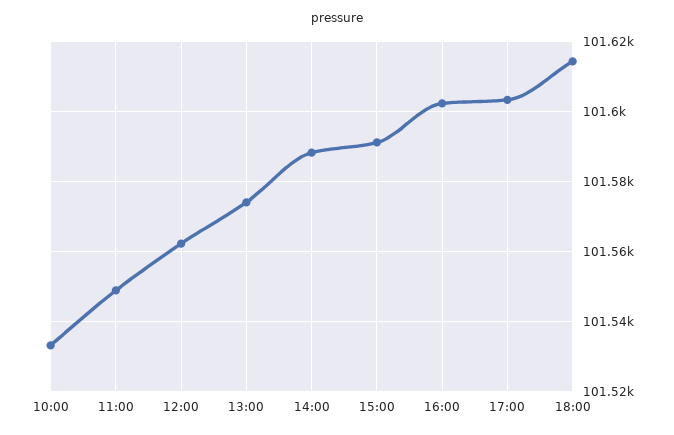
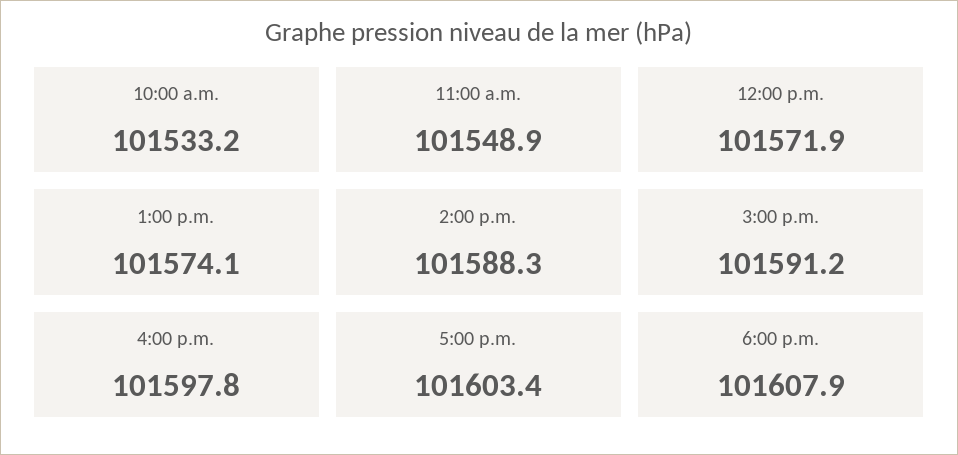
  {
    "10:00": 101533.2,
    "11:00": 101548.9,
-   "12:00": 101562,
+   "12:00": 101571.9,
    "13:00": 101574.1,
    "14:00": 101588.3,
    "15:00": 101591.2,
-   "16:00": 101602,
+   "16:00": 101597.8,
    "17:00": 101603.4,
-   "18:00": 101614
+   "18:00": 101607.9
  }

